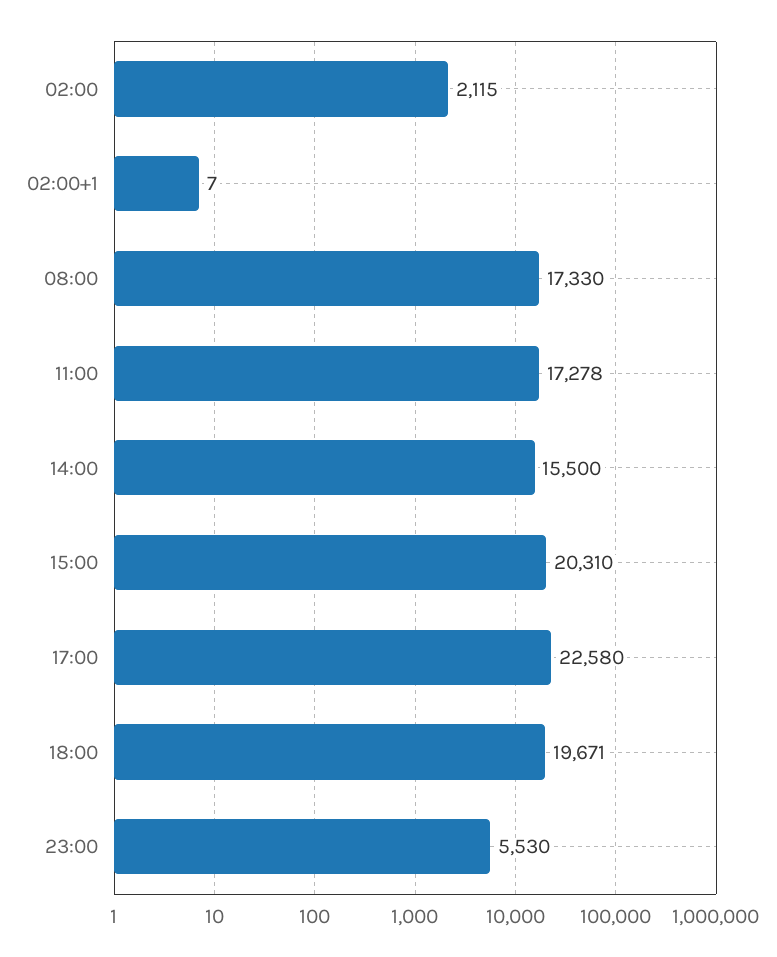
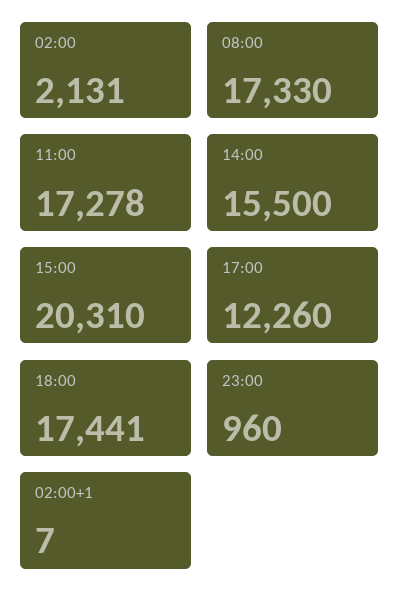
  {
-   "02:00": 2115,
+   "02:00": 2131,
    "02:00+1": 7,
    "08:00": 17330,
    "11:00": 17278,
    "14:00": 15500,
    "15:00": 20310,
-   "17:00": 22580,
+   "17:00": 12260,
-   "18:00": 19671,
+   "18:00": 17441,
-   "23:00": 5530
+   "23:00": 960
  }

